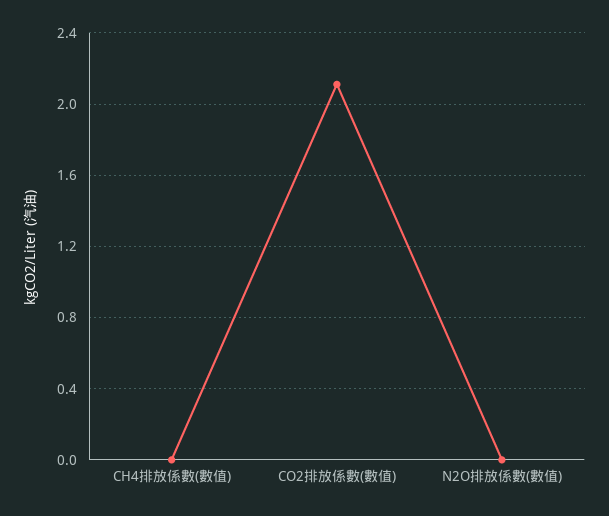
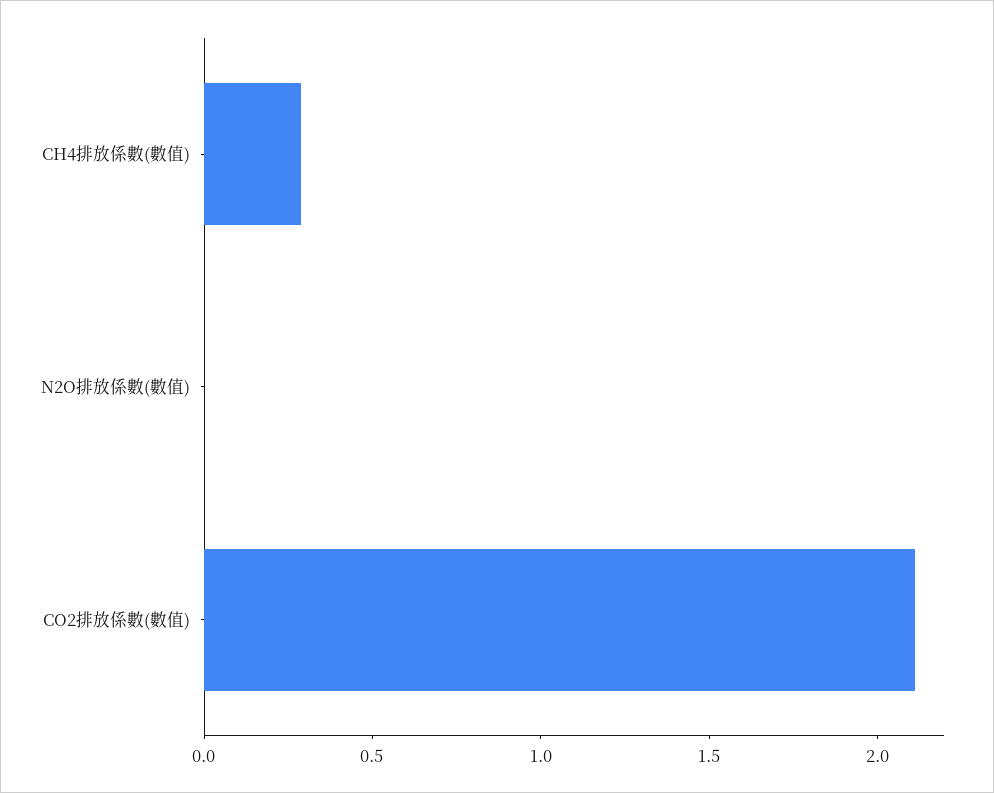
  {
-   "CH4排放係數(數值)": 0,
+   "CH4排放係數(數值)": 0.3,
    "CO2排放係數(數值)": 2.1,
    "N2O排放係數(數值)": 0
  }

